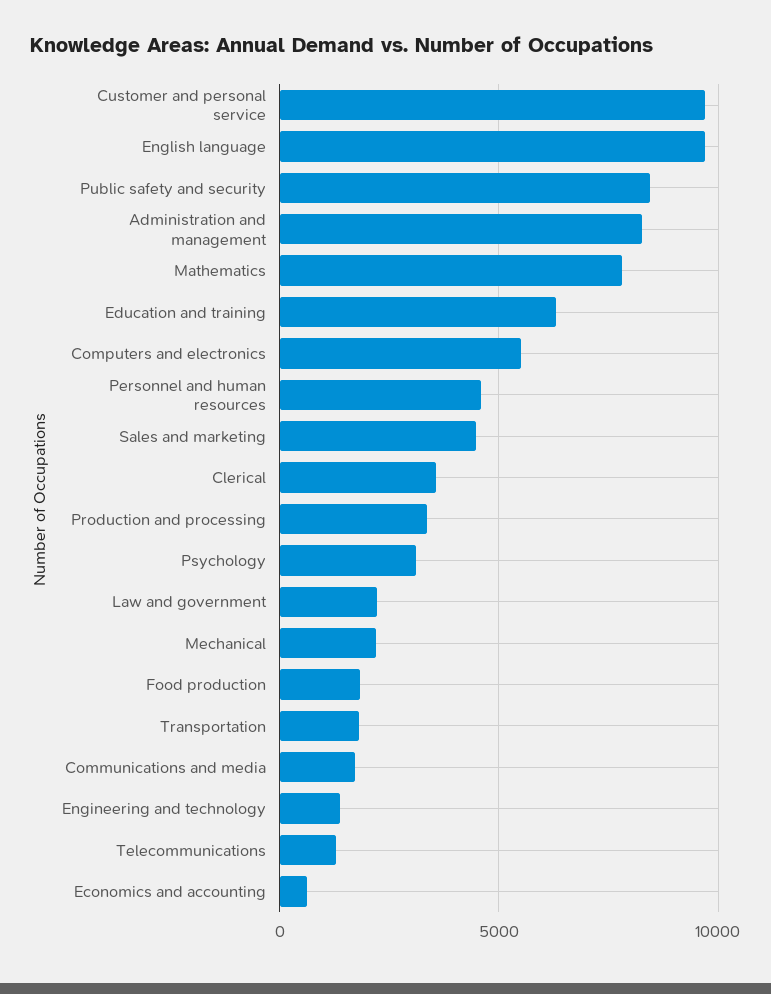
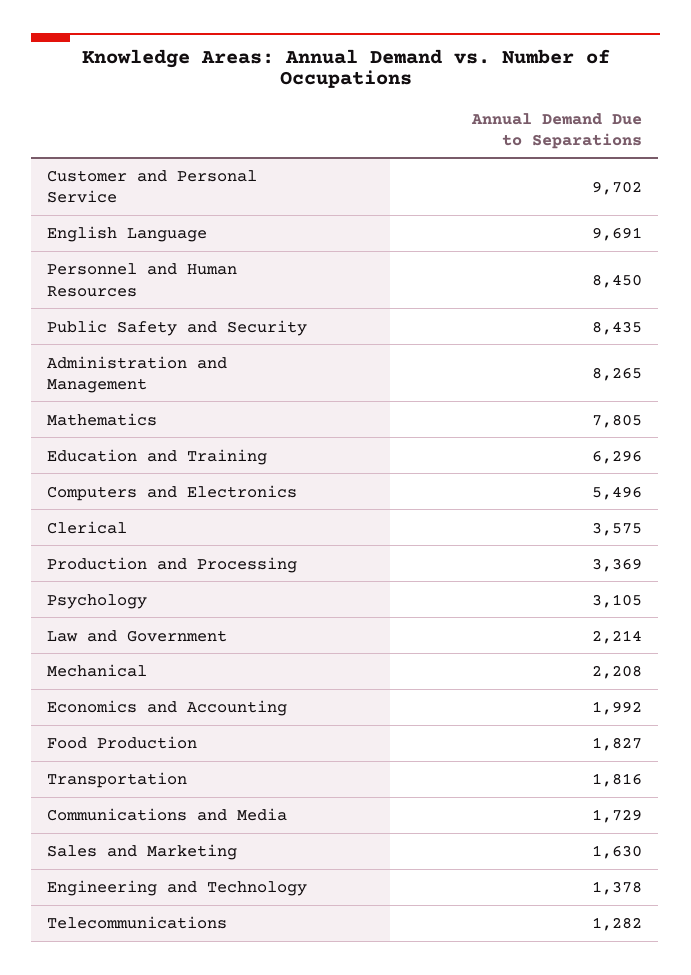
  {
    "Customer and personal service": 9702,
    "English language": 9691,
    "Public safety and security": 8435,
    "Administration and management": 8265,
    "Mathematics": 7805,
    "Education and training": 6296,
    "Computers and electronics": 5496,
-   "Personnel and human resources": 4500,
+   "Personnel and human resources": 8450,
-   "Sales and marketing": 4500,
+   "Sales and marketing": 1630,
    "Clerical": 3575,
    "Production and processing": 3369,
    "Psychology": 3105,
    "Law and government": 2214,
    "Mechanical": 2208,
    "Food production": 1827,
    "Transportation": 1816,
    "Communications and media": 1729,
    "Engineering and technology": 1378,
    "Telecommunications": 1282,
-   "Economics and accounting": 500
+   "Economics and accounting": 1992
  }

